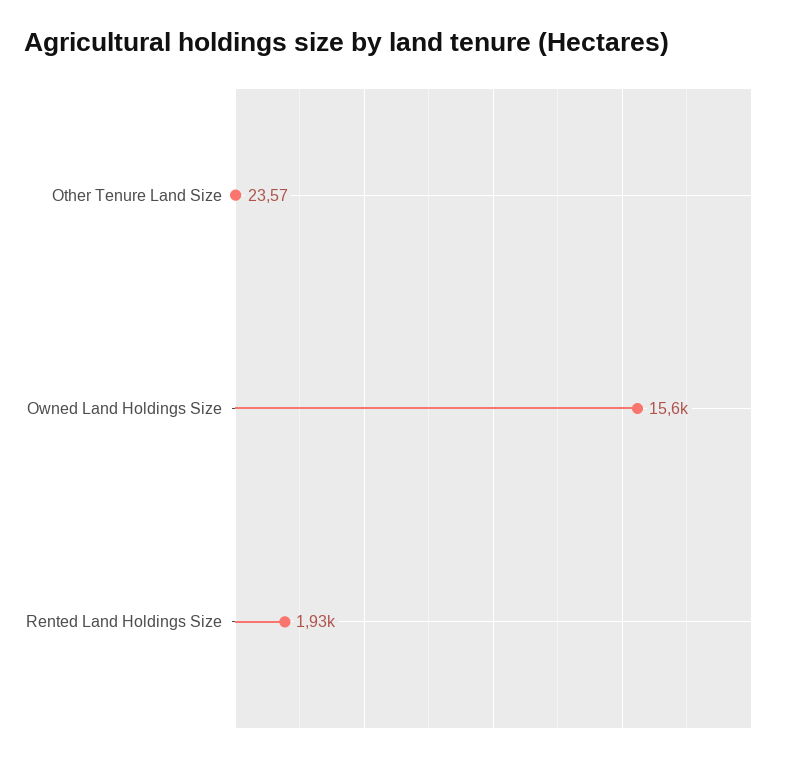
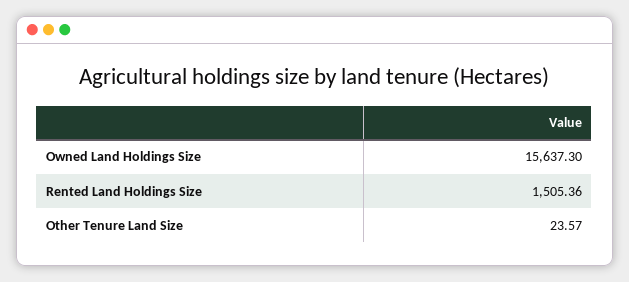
  {
    "Other Tenure Land Size": 23.57,
    "Owned Land Holdings Size": 15637.3,
-   "Rented Land Holdings Size": 1930
+   "Rented Land Holdings Size": 1505.36
  }

